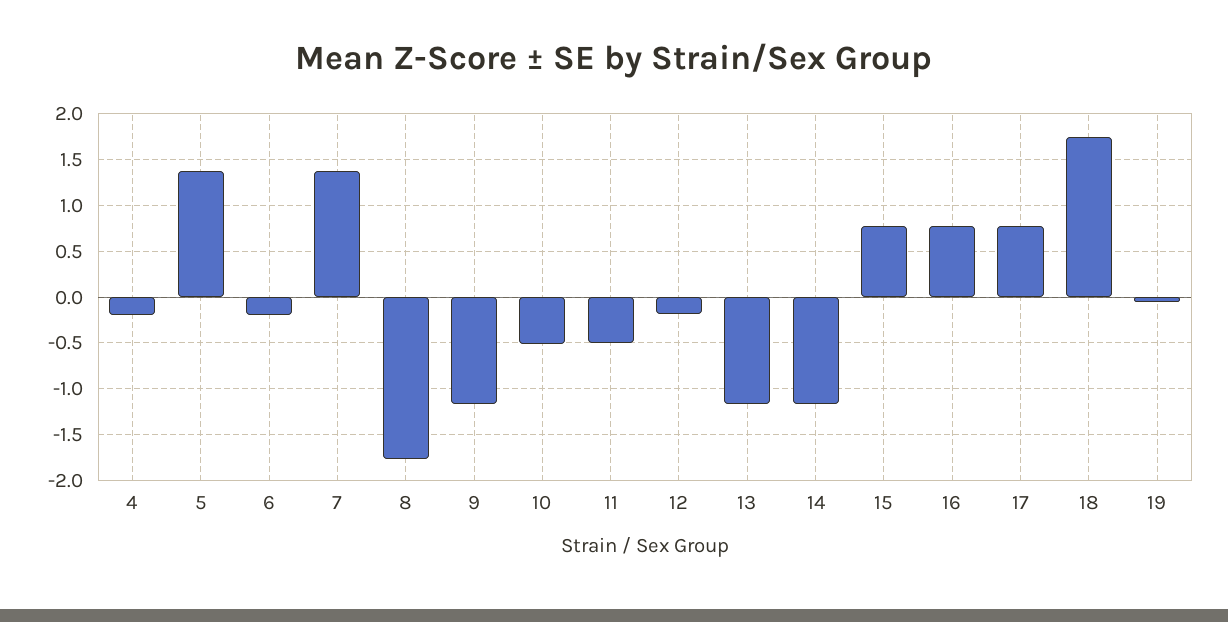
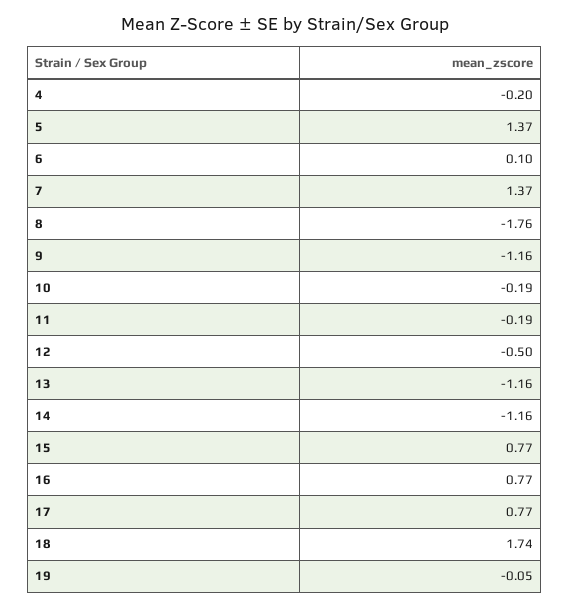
  {
    "4": -0.2,
    "5": 1.37,
-   "6": -0.2,
+   "6": 0.1,
    "7": 1.37,
    "8": -1.76,
    "9": -1.16,
-   "10": -0.5,
+   "10": -0.19,
-   "11": -0.5,
+   "11": -0.19,
-   "12": -0.2,
+   "12": -0.5,
    "13": -1.16,
    "14": -1.16,
    "15": 0.77,
    "16": 0.77,
    "17": 0.77,
    "18": 1.74,
    "19": -0.05
  }

